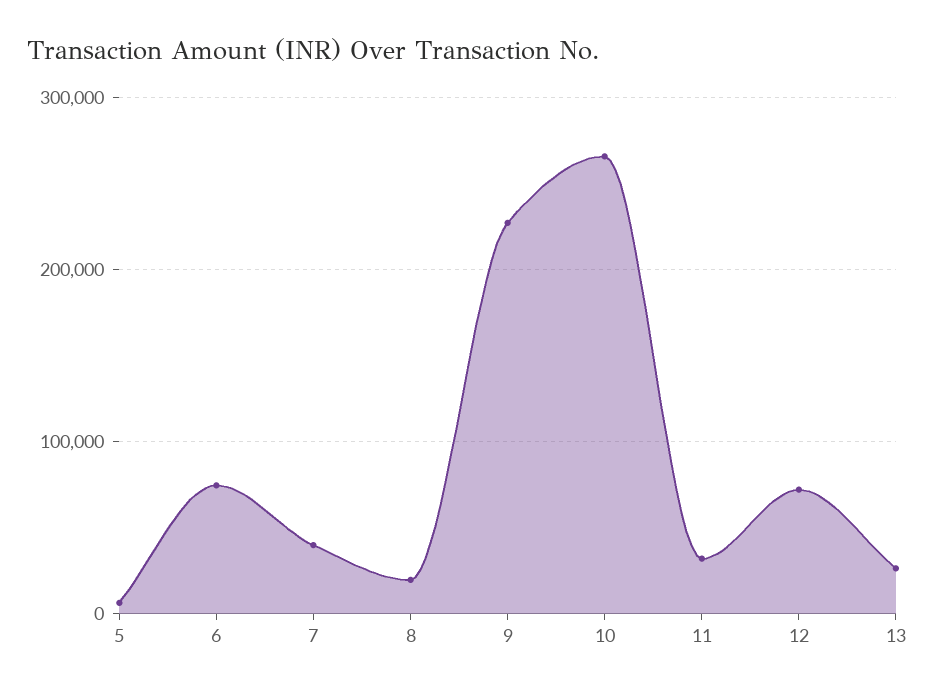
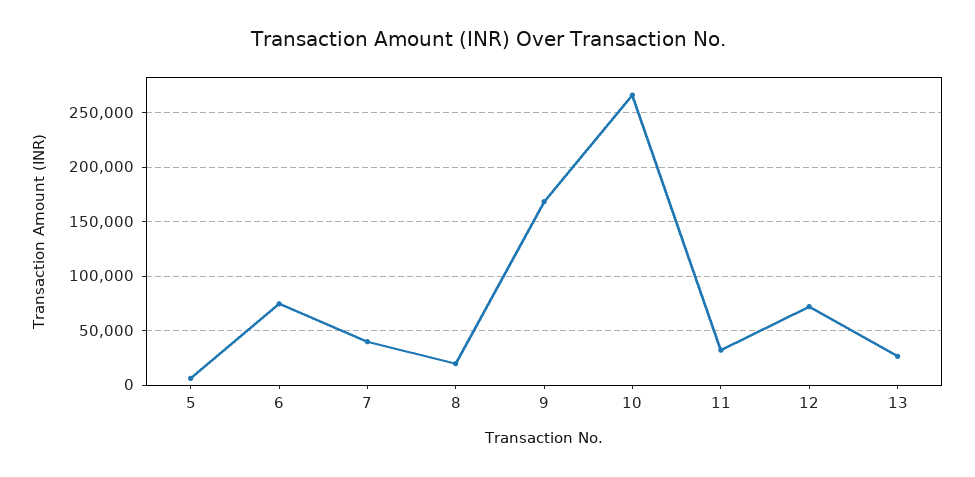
  {
    "5": 10000,
    "6": 70000,
    "7": 40000,
    "8": 20000,
-   "9": 230000,
+   "9": 170000,
    "10": 270000,
    "11": 30000,
    "12": 70000,
    "13": 30000
  }

